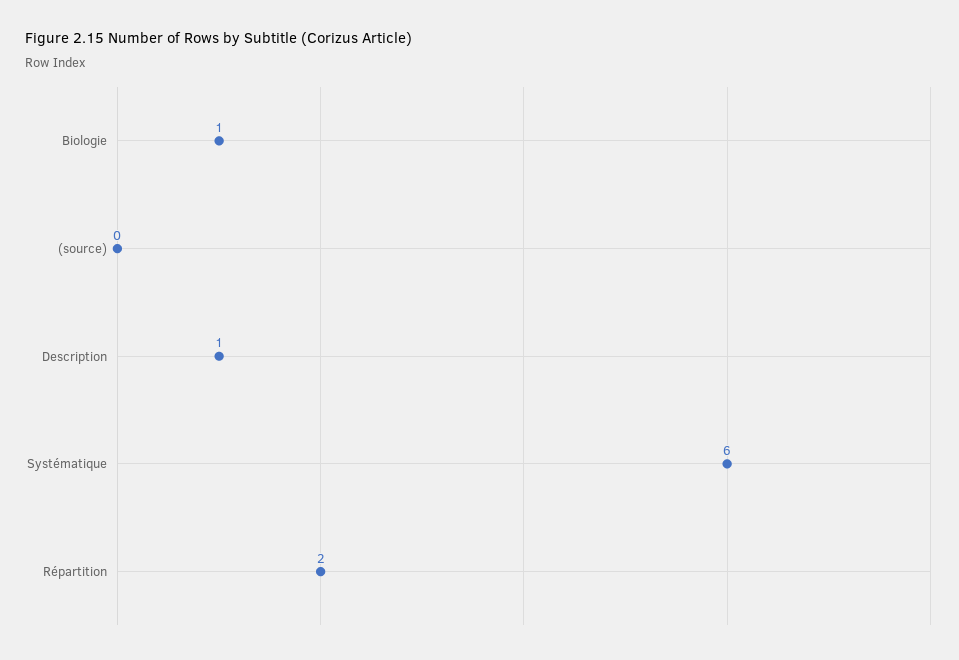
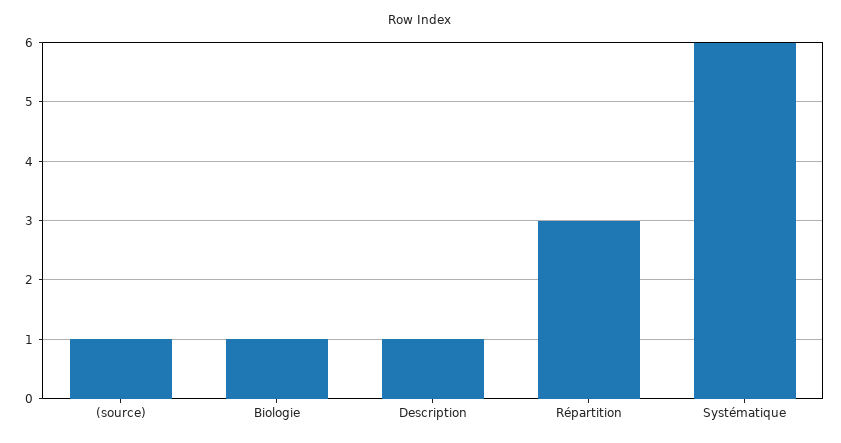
  {
    "Biologie": 1,
-   "(source)": 0,
+   "(source)": 1,
    "Description": 1,
    "Systématique": 6,
-   "Répartition": 2
+   "Répartition": 3
  }

